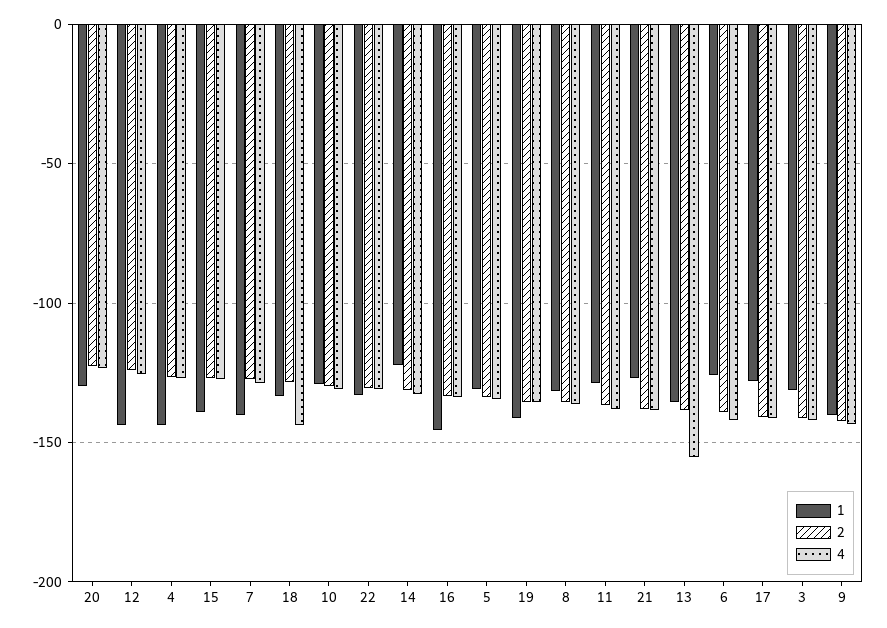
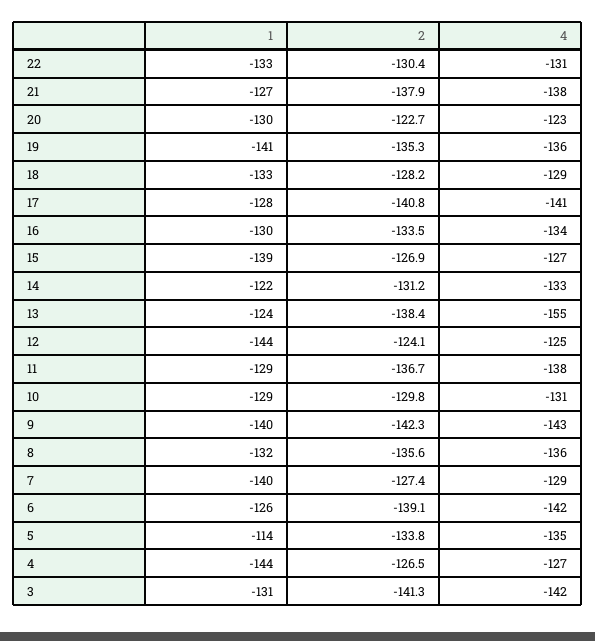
  {
    "1": {
      "20": -130,
      "12": -144,
      "4": -144,
      "15": -139,
      "7": -140,
      "18": -133,
      "10": -129,
      "22": -133,
      "14": -122,
-     "16": -145,
+     "16": -130,
-     "5": -130,
+     "5": -114,
      "19": -141,
      "8": -132,
      "11": -129,
      "21": -127,
-     "13": -135,
+     "13": -124,
      "6": -126,
      "17": -128,
      "3": -131,
      "9": -140
    },
    "2": {
      "20": -122.7,
      "12": -124.1,
      "4": -126.5,
      "15": -126.9,
      "7": -127.4,
      "18": -128.2,
      "10": -129.8,
      "22": -130.4,
      "14": -131.2,
      "16": -133.5,
      "5": -133.8,
      "19": -135.3,
      "8": -135.6,
      "11": -136.7,
      "21": -137.9,
      "13": -138.4,
      "6": -139.1,
      "17": -140.8,
      "3": -141.3,
      "9": -142.3
    },
    "4": {
      "20": -123,
      "12": -125,
      "4": -127,
      "15": -127,
      "7": -129,
-     "18": -145,
+     "18": -129,
      "10": -131,
      "22": -131,
      "14": -133,
      "16": -134,
      "5": -135,
      "19": -136,
      "8": -136,
      "11": -138,
      "21": -138,
      "13": -155,
      "6": -142,
      "17": -141,
      "3": -142,
      "9": -143
    }
  }

